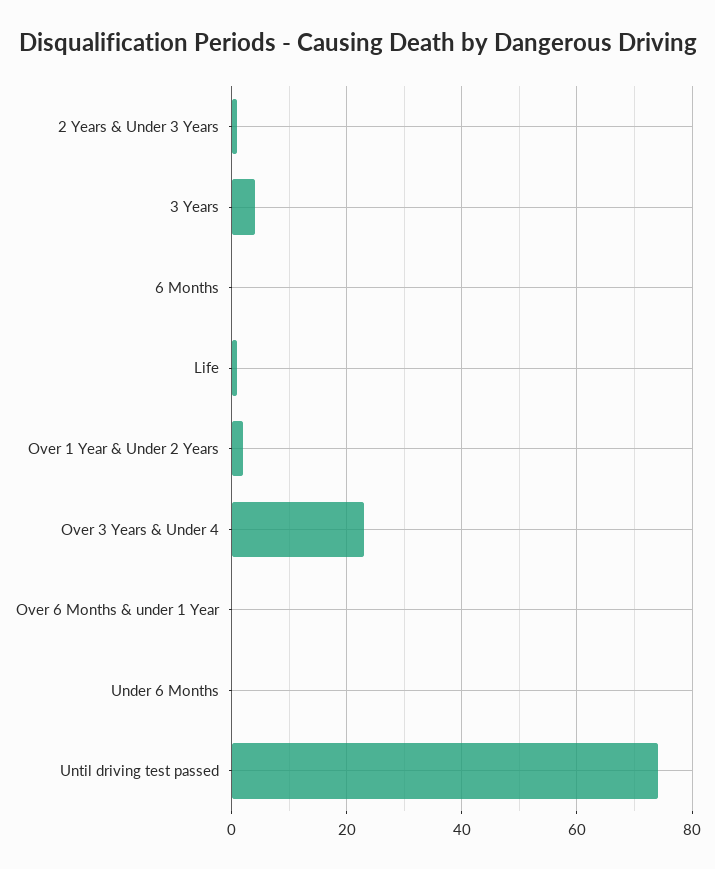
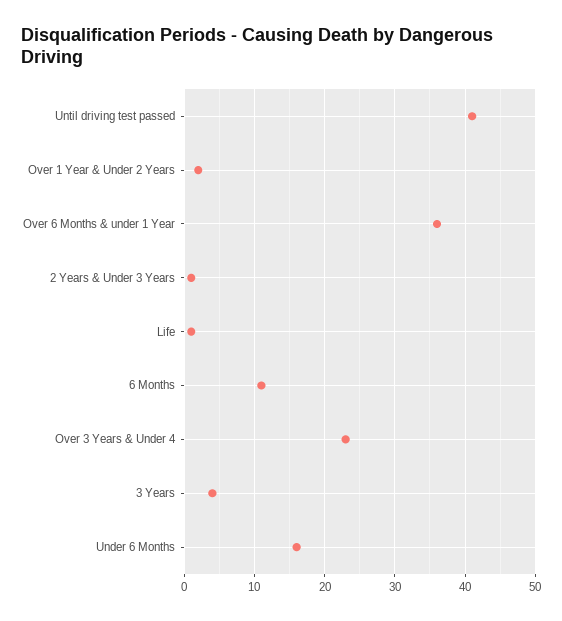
  {
    "2 Years & Under 3 Years": 1,
    "3 Years": 4,
-   "6 Months": 0,
+   "6 Months": 11,
    "Life": 1,
    "Over 1 Year & Under 2 Years": 2,
    "Over 3 Years & Under 4": 23,
-   "Over 6 Months & under 1 Year": 0,
+   "Over 6 Months & under 1 Year": 36,
-   "Under 6 Months": 0,
+   "Under 6 Months": 16,
-   "Until driving test passed": 75
+   "Until driving test passed": 41
  }

